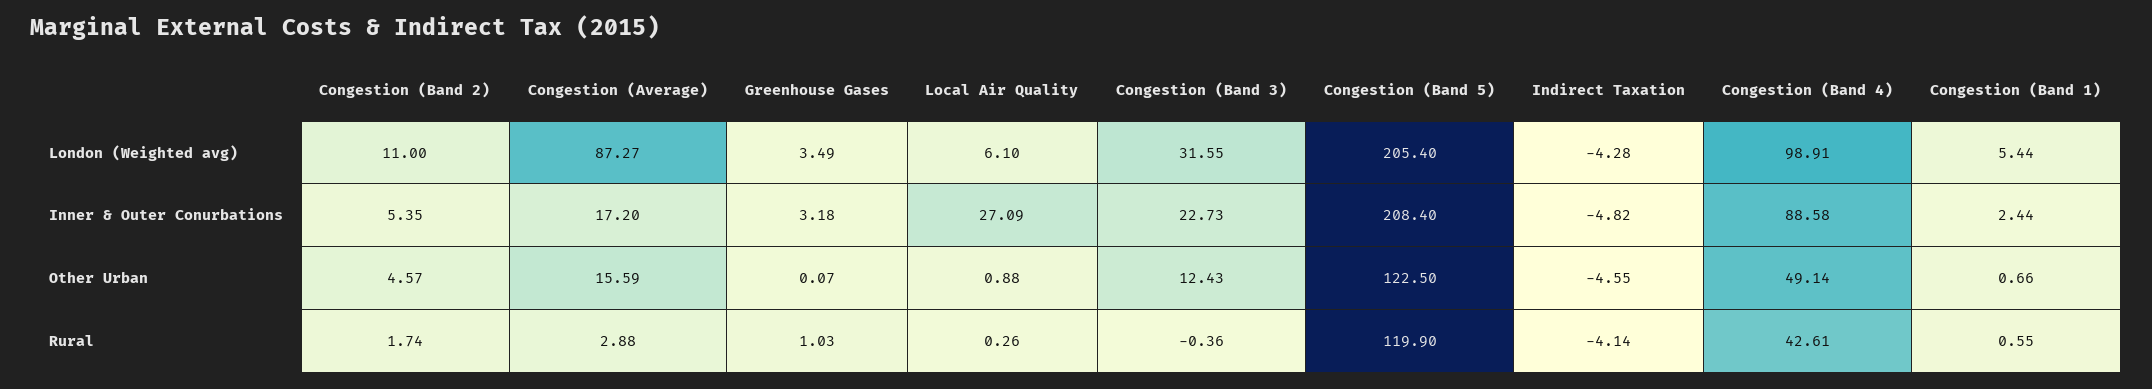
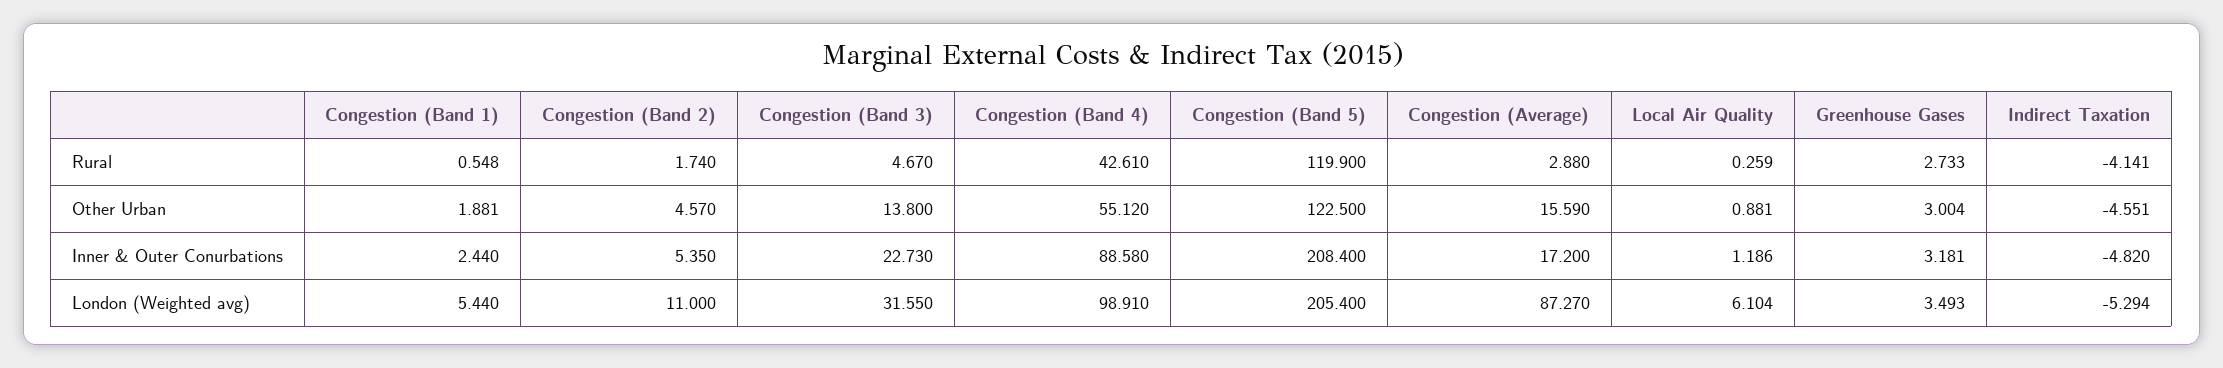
  {
    "Congestion (Band 2)": {
      "London (Weighted avg)": 11,
      "Inner & Outer Conurbations": 5.35,
      "Other Urban": 4.57,
      "Rural": 1.74
    },
    "Congestion (Average)": {
      "London (Weighted avg)": 87.27,
      "Inner & Outer Conurbations": 17.2,
      "Other Urban": 15.59,
      "Rural": 2.88
    },
    "Greenhouse Gases": {
      "London (Weighted avg)": 3.493,
      "Inner & Outer Conurbations": 3.181,
-     "Other Urban": 0.07,
+     "Other Urban": 3.004,
-     "Rural": 1.03
+     "Rural": 2.733
    },
    "Local Air Quality": {
      "London (Weighted avg)": 6.104,
-     "Inner & Outer Conurbations": 27.09,
+     "Inner & Outer Conurbations": 1.186,
      "Other Urban": 0.881,
      "Rural": 0.259
    },
    "Congestion (Band 3)": {
      "London (Weighted avg)": 31.55,
      "Inner & Outer Conurbations": 22.73,
-     "Other Urban": 12.43,
+     "Other Urban": 13.8,
-     "Rural": -0.36
+     "Rural": 4.67
    },
    "Congestion (Band 5)": {
      "London (Weighted avg)": 205.4,
      "Inner & Outer Conurbations": 208.4,
      "Other Urban": 122.5,
      "Rural": 119.9
    },
    "Indirect Taxation": {
-     "London (Weighted avg)": -4.28,
+     "London (Weighted avg)": -5.294,
      "Inner & Outer Conurbations": -4.82,
      "Other Urban": -4.551,
      "Rural": -4.141
    },
    "Congestion (Band 4)": {
      "London (Weighted avg)": 98.91,
      "Inner & Outer Conurbations": 88.58,
-     "Other Urban": 49.14,
+     "Other Urban": 55.12,
      "Rural": 42.61
    },
    "Congestion (Band 1)": {
      "London (Weighted avg)": 5.44,
      "Inner & Outer Conurbations": 2.44,
-     "Other Urban": 0.66,
+     "Other Urban": 1.881,
      "Rural": 0.548
    }
  }

